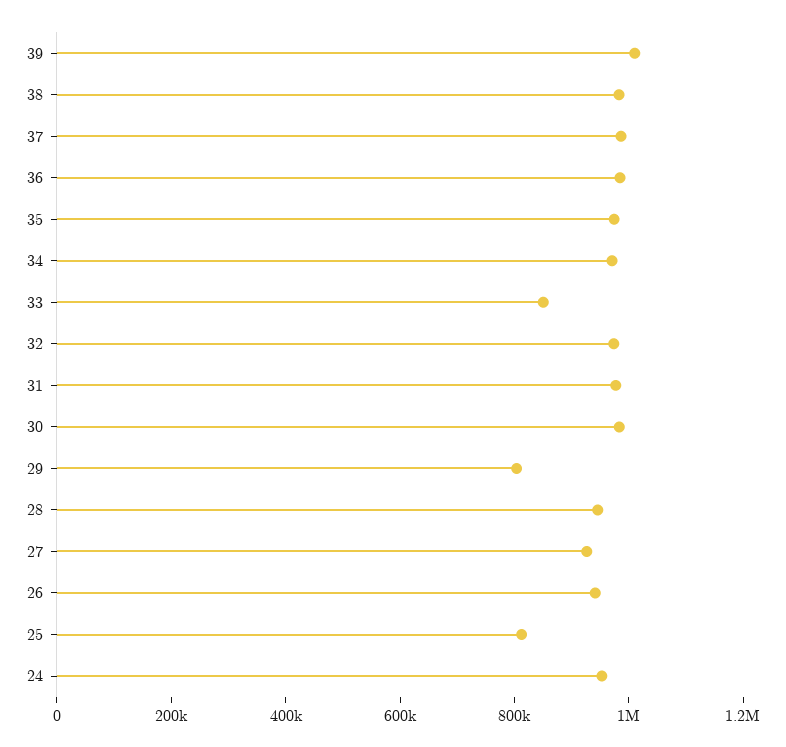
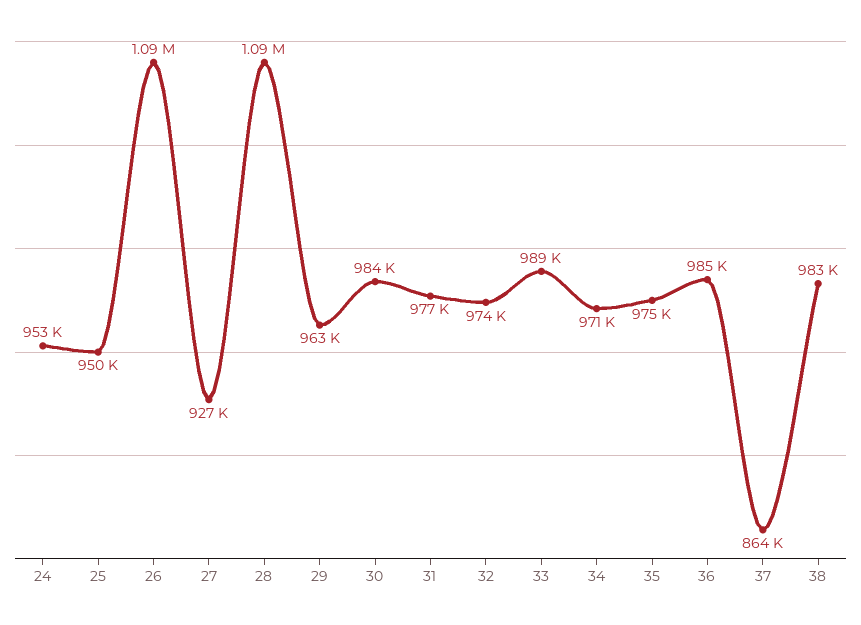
  {
-   "39": 1000000,
    "38": 983000,
-   "37": 1000000,
+   "37": 864000,
    "36": 985000,
    "35": 975000,
    "34": 971000,
-   "33": 850000,
+   "33": 989000,
    "32": 974000,
    "31": 977000,
    "30": 984000,
-   "29": 800000,
+   "29": 963000,
-   "28": 950000,
+   "28": 1090000,
    "27": 927000,
-   "26": 950000,
+   "26": 1090000,
-   "25": 800000,
+   "25": 950000,
    "24": 953000
  }

